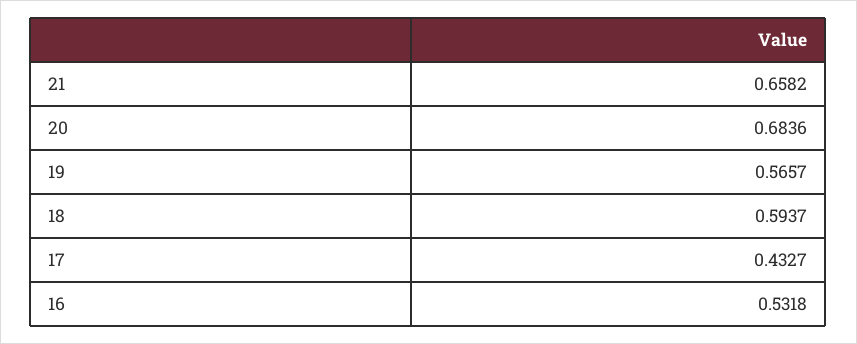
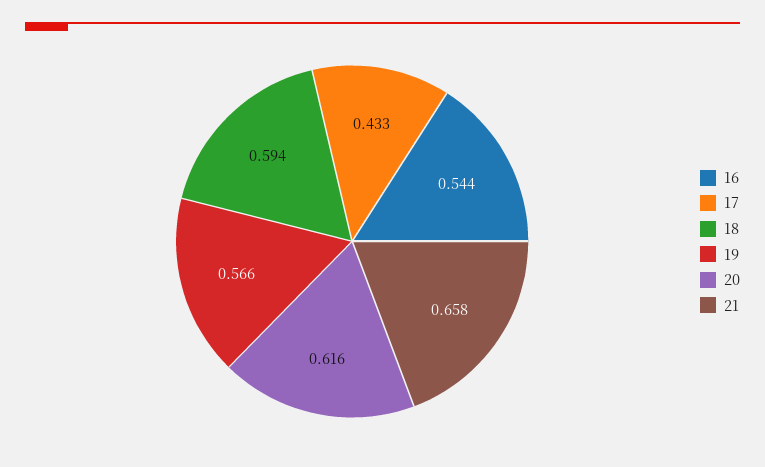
  {
    "21": 0.6582,
-   "20": 0.6836,
+   "20": 0.616,
    "19": 0.5657,
    "18": 0.5937,
    "17": 0.4327,
-   "16": 0.5318
+   "16": 0.544
  }

